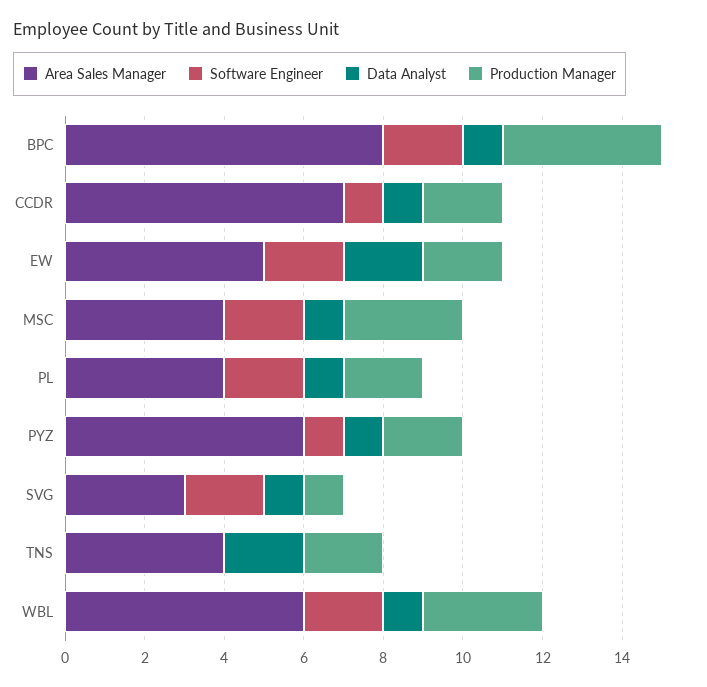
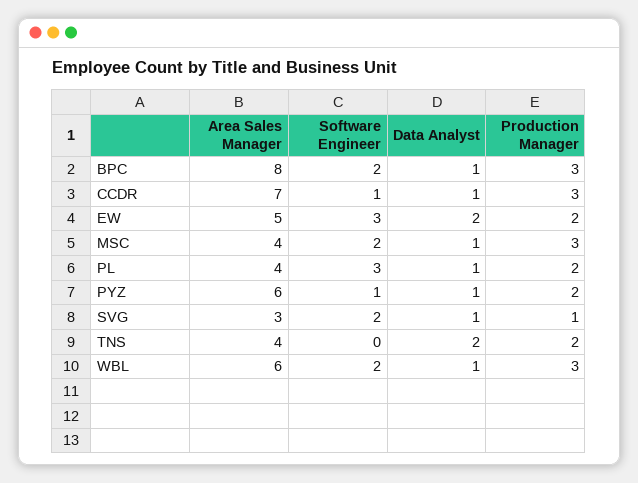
  {
    "Area Sales Manager": {
      "BPC": 8,
      "CCDR": 7,
      "EW": 5,
      "MSC": 4,
      "PL": 4,
      "PYZ": 6,
      "SVG": 3,
      "TNS": 4,
      "WBL": 6
    },
    "Software Engineer": {
      "BPC": 2,
      "CCDR": 1,
-     "EW": 2,
+     "EW": 3,
      "MSC": 2,
-     "PL": 2,
+     "PL": 3,
      "PYZ": 1,
      "SVG": 2,
      "TNS": 0,
      "WBL": 2
    },
    "Data Analyst": {
      "BPC": 1,
      "CCDR": 1,
      "EW": 2,
      "MSC": 1,
      "PL": 1,
      "PYZ": 1,
      "SVG": 1,
      "TNS": 2,
      "WBL": 1
    },
    "Production Manager": {
-     "BPC": 4,
+     "BPC": 3,
-     "CCDR": 2,
+     "CCDR": 3,
      "EW": 2,
      "MSC": 3,
      "PL": 2,
      "PYZ": 2,
      "SVG": 1,
      "TNS": 2,
      "WBL": 3
    }
  }

